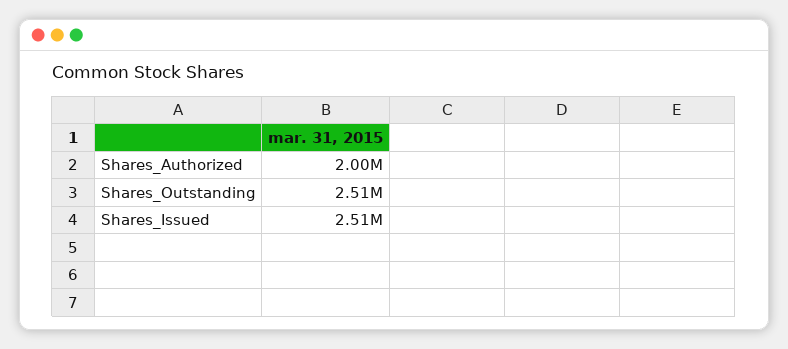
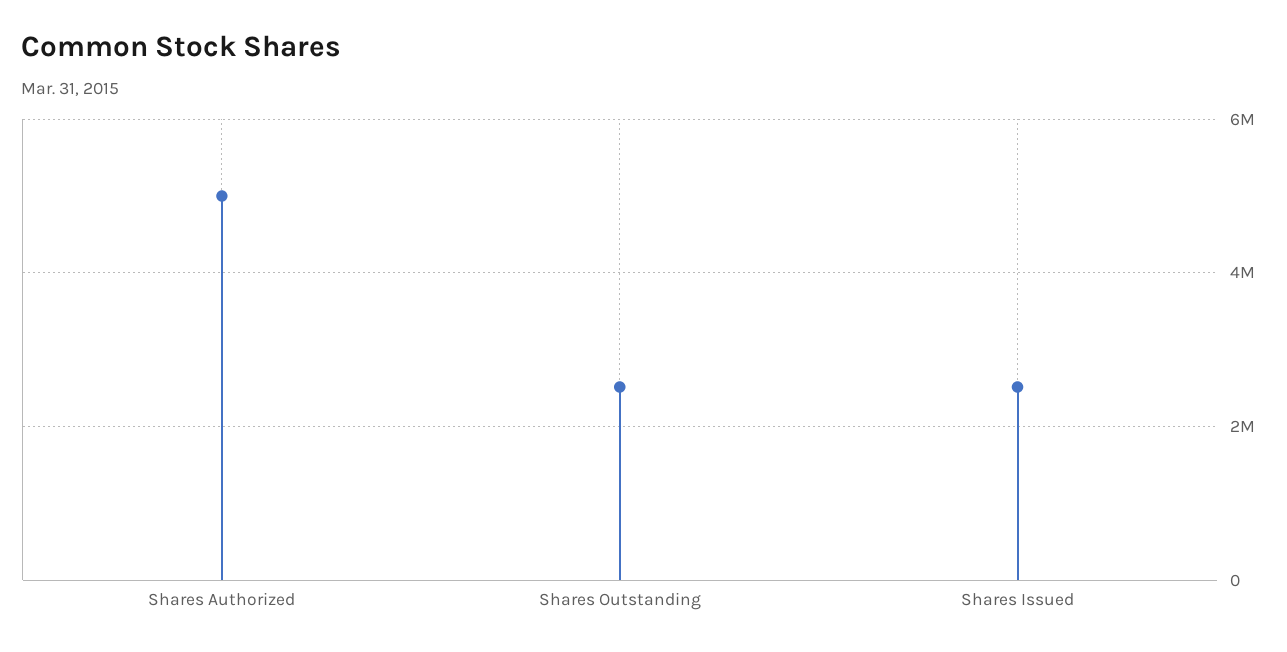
  {
-   "Shares_Authorized": 2000000,
+   "Shares_Authorized": 5000000,
    "Shares_Outstanding": 2510000,
    "Shares_Issued": 2510000
  }

